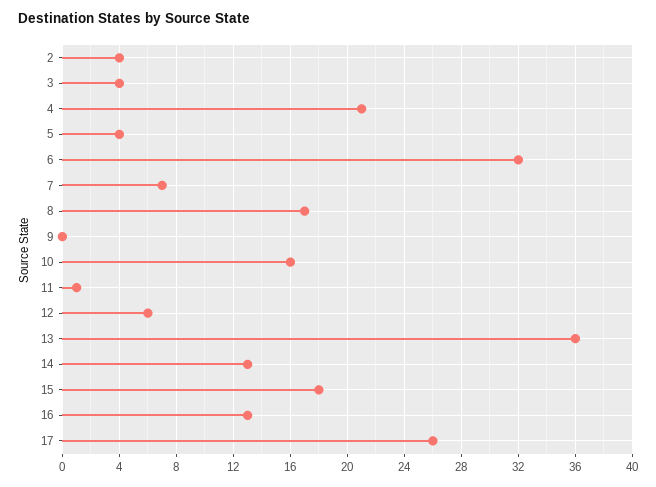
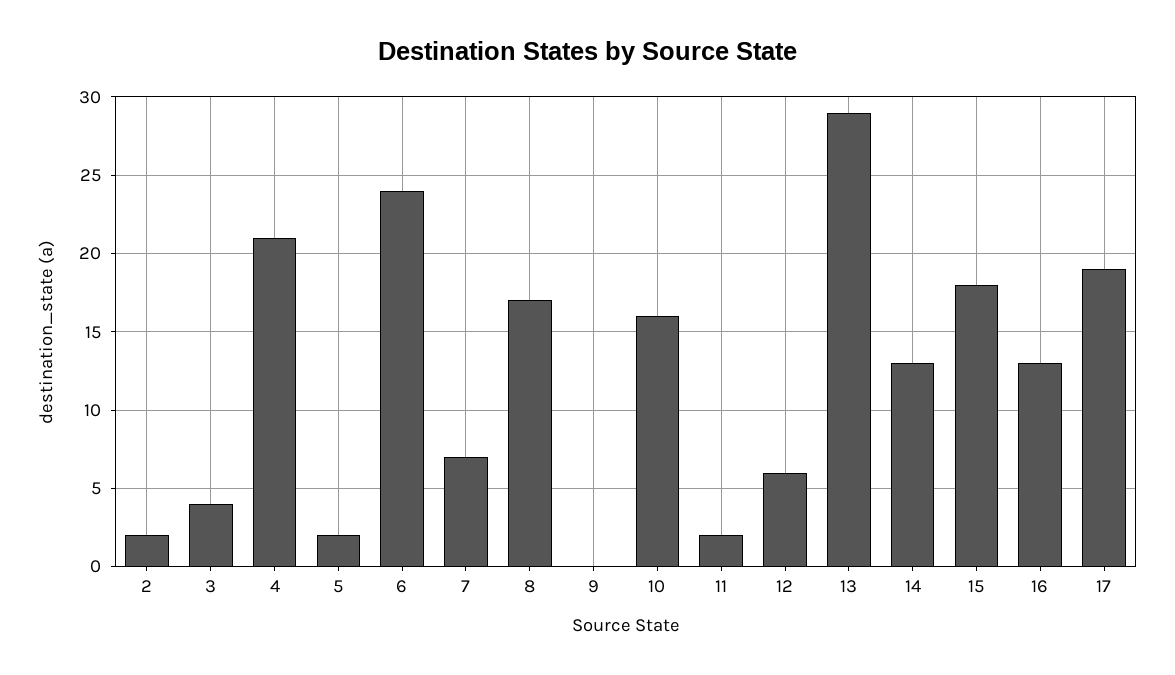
  {
-   "2": 4,
+   "2": 2,
    "3": 4,
    "4": 21,
-   "5": 4,
+   "5": 2,
-   "6": 32,
+   "6": 24,
    "7": 7,
    "8": 17,
    "9": 0,
    "10": 16,
-   "11": 1,
+   "11": 2,
    "12": 6,
-   "13": 36,
+   "13": 29,
    "14": 13,
    "15": 18,
    "16": 13,
-   "17": 26
+   "17": 19
  }

